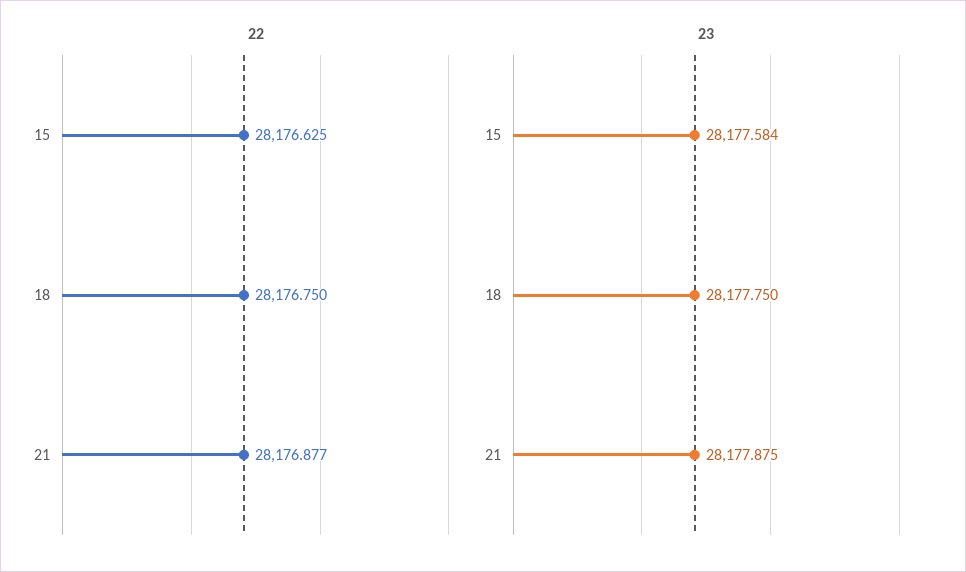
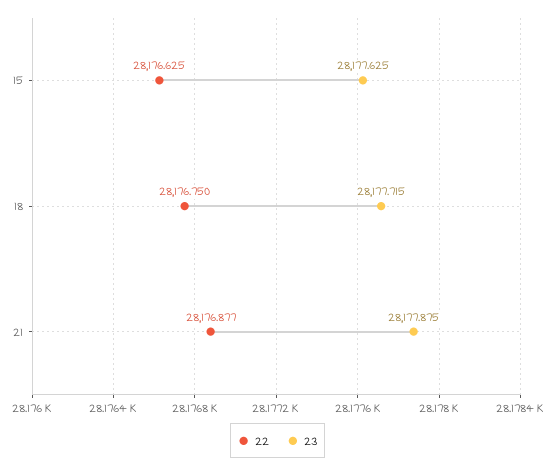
  {
    "22": {
      "15": 28176.625,
      "18": 28176.75,
      "21": 28176.877
    },
    "23": {
-     "15": 28177.584,
+     "15": 28177.625,
-     "18": 28177.75,
+     "18": 28177.715,
      "21": 28177.875
    }
  }

